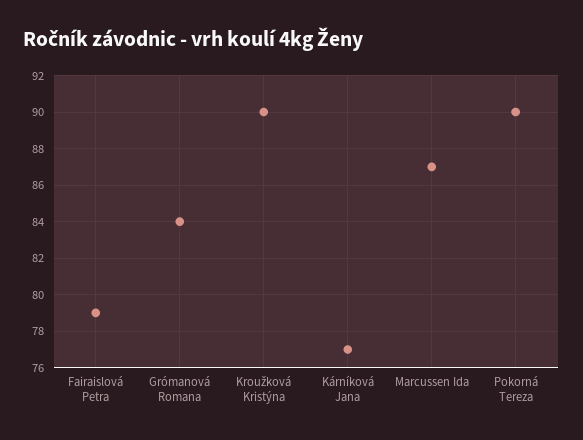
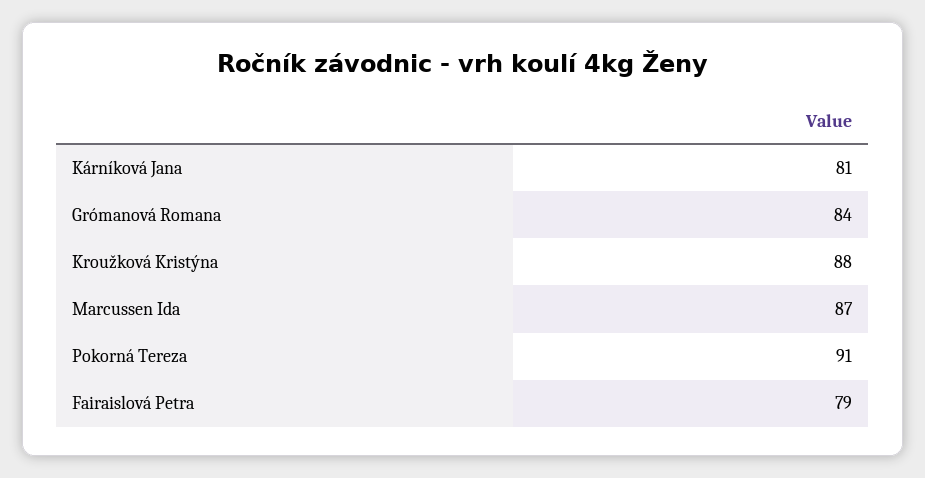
  {
    "Fairaislová Petra": 79,
    "Grómanová Romana": 84,
-   "Kroužková Kristýna": 90,
+   "Kroužková Kristýna": 88,
-   "Kárníková Jana": 77,
+   "Kárníková Jana": 81,
    "Marcussen Ida": 87,
-   "Pokorná Tereza": 90
+   "Pokorná Tereza": 91
  }

